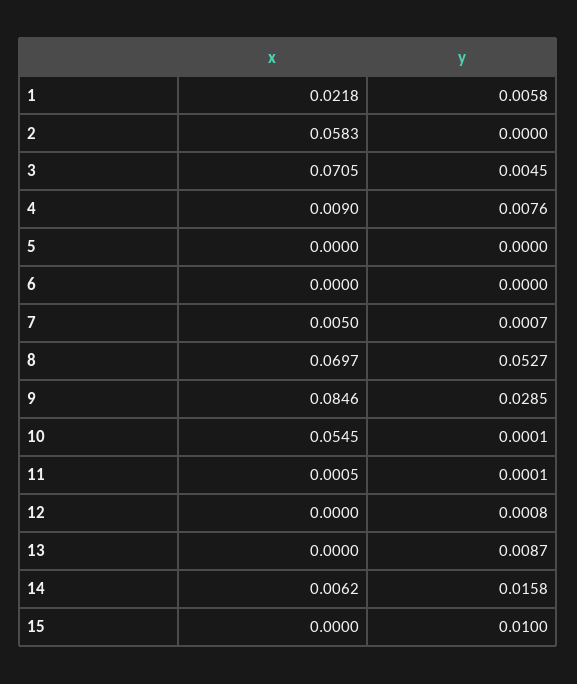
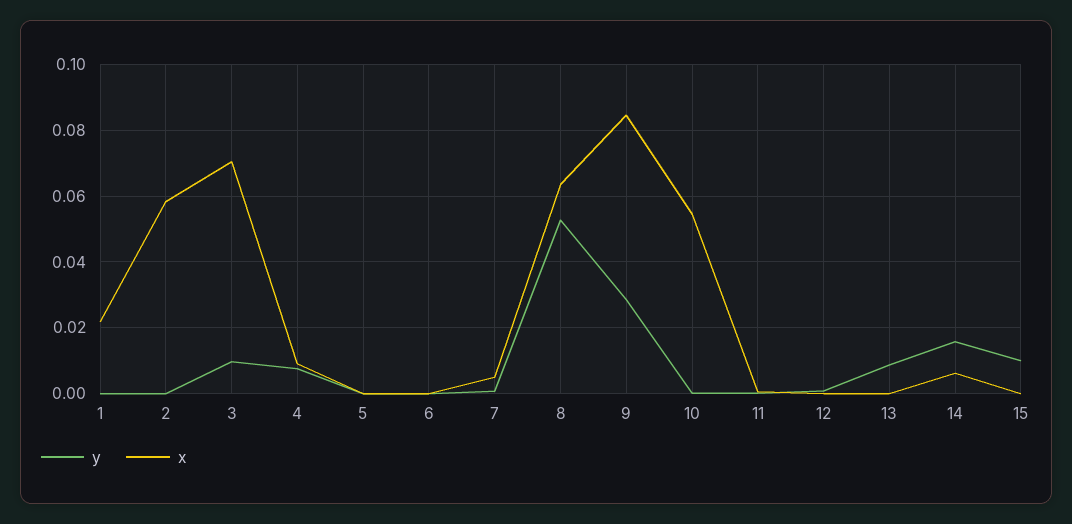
  {
    "x": {
      "1": 0.0218,
      "2": 0.0583,
      "3": 0.0705,
      "4": 0.009,
      "5": 0,
      "6": 0,
      "7": 0.005,
-     "8": 0.0697,
+     "8": 0.064,
      "9": 0.0846,
      "10": 0.0545,
      "11": 0.0005,
      "12": 0,
      "13": 0,
      "14": 0.0062,
      "15": 0
    },
    "y": {
-     "1": 0.0058,
+     "1": 0,
      "2": 0,
-     "3": 0.0045,
+     "3": 0.01,
      "4": 0.0076,
      "5": 0,
      "6": 0,
      "7": 0.0007,
      "8": 0.0527,
      "9": 0.0285,
      "10": 0.0001,
      "11": 0.0001,
      "12": 0.0008,
      "13": 0.0087,
      "14": 0.0158,
      "15": 0.01
    }
  }

